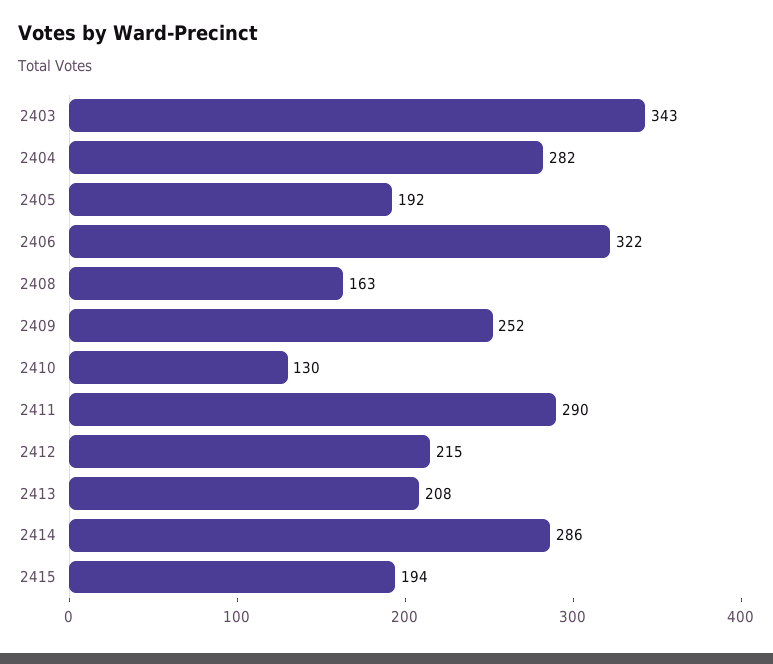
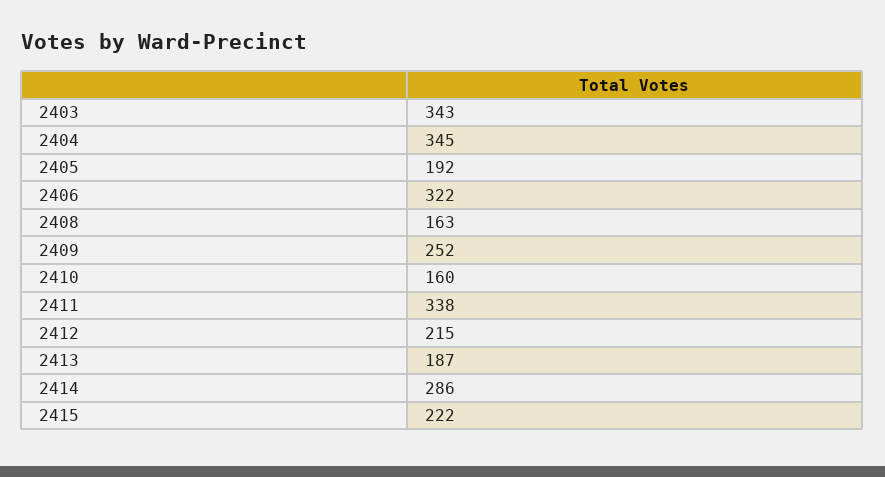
  {
    "2403": 343,
-   "2404": 282,
+   "2404": 345,
    "2405": 192,
    "2406": 322,
    "2408": 163,
    "2409": 252,
-   "2410": 130,
+   "2410": 160,
-   "2411": 290,
+   "2411": 338,
    "2412": 215,
-   "2413": 208,
+   "2413": 187,
    "2414": 286,
-   "2415": 194
+   "2415": 222
  }

